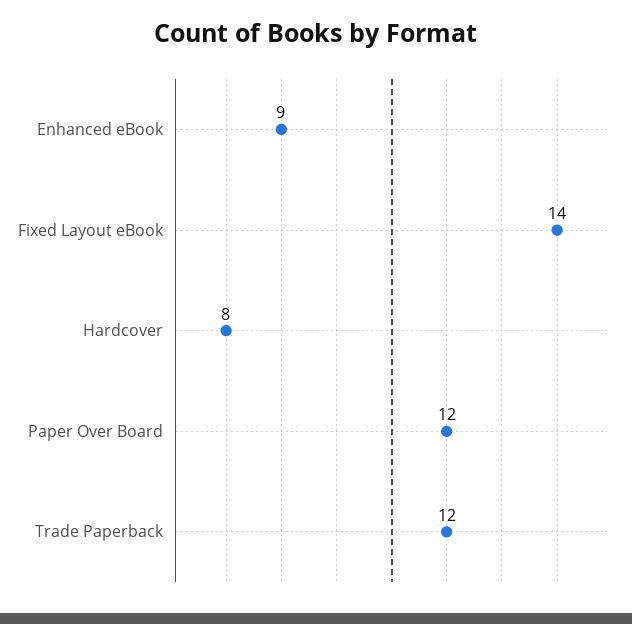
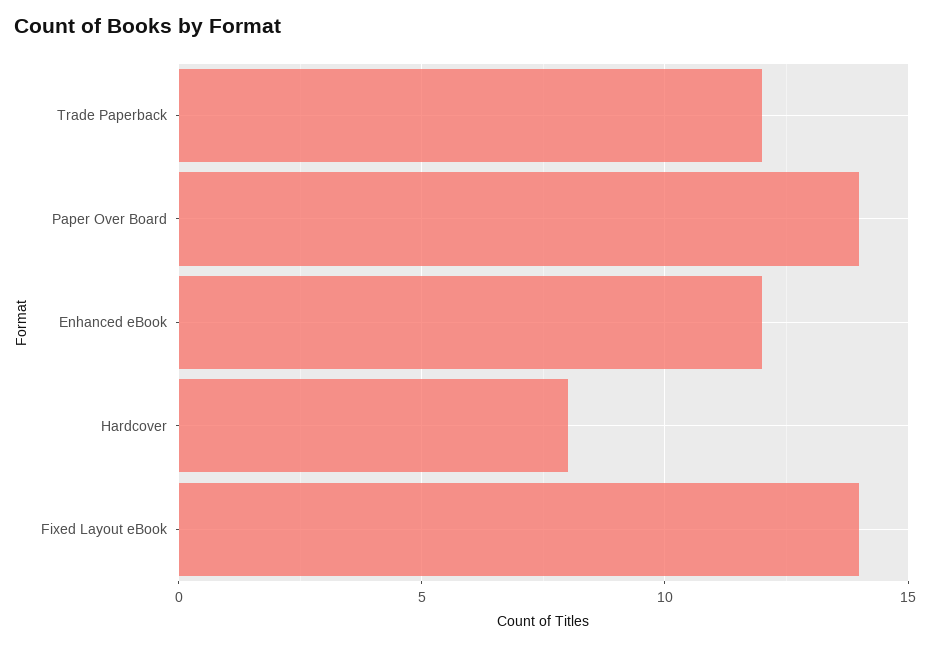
  {
-   "Enhanced eBook": 9,
+   "Enhanced eBook": 12,
    "Fixed Layout eBook": 14,
    "Hardcover": 8,
-   "Paper Over Board": 12,
+   "Paper Over Board": 14,
    "Trade Paperback": 12
  }

